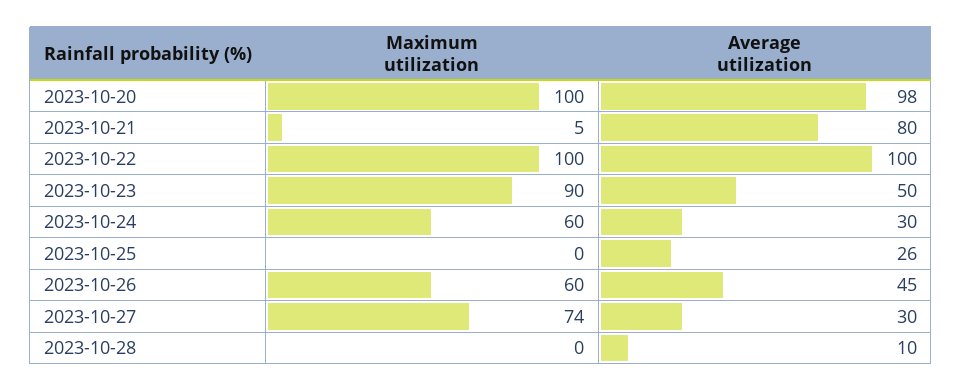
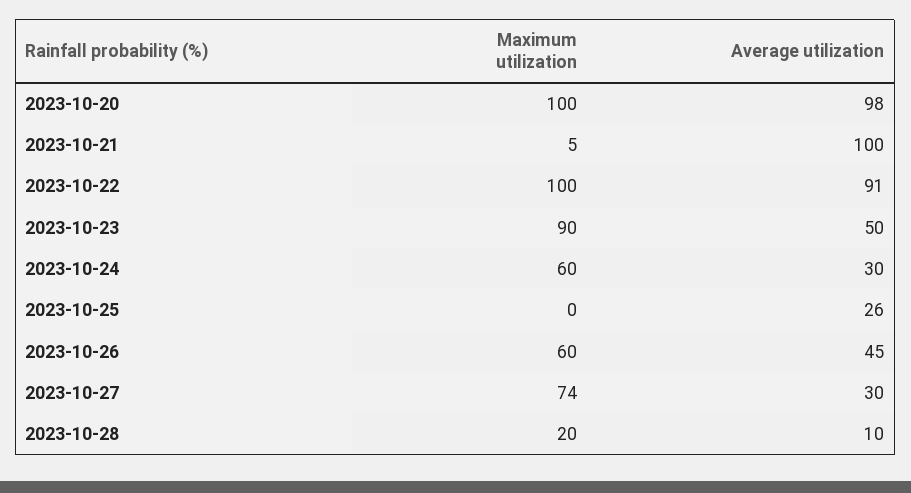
  {
    "Maximum utilization": {
      "2023-10-20": 100,
      "2023-10-21": 5,
      "2023-10-22": 100,
      "2023-10-23": 90,
      "2023-10-24": 60,
      "2023-10-25": 0,
      "2023-10-26": 60,
      "2023-10-27": 74,
-     "2023-10-28": 0
+     "2023-10-28": 20
    },
    "Average utilization": {
      "2023-10-20": 98,
-     "2023-10-21": 80,
+     "2023-10-21": 100,
-     "2023-10-22": 100,
+     "2023-10-22": 91,
      "2023-10-23": 50,
      "2023-10-24": 30,
      "2023-10-25": 26,
      "2023-10-26": 45,
      "2023-10-27": 30,
      "2023-10-28": 10
    }
  }

